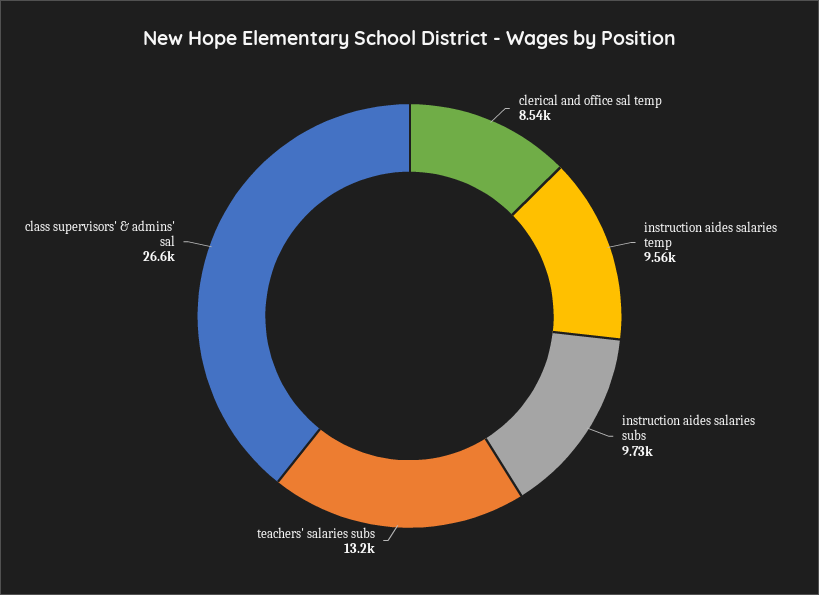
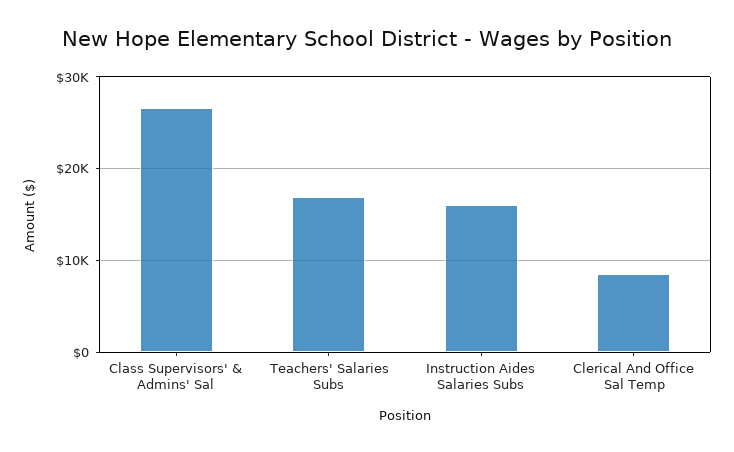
  {
    "clerical and office sal temp": 8540,
-   "instruction aides salaries temp": 9560,
-   "instruction aides salaries subs": 9730,
+   "instruction aides salaries subs": 16000,
-   "teachers' salaries subs": 13200,
+   "teachers' salaries subs": 17000,
    "class supervisors' & admins' sal": 26600
  }

